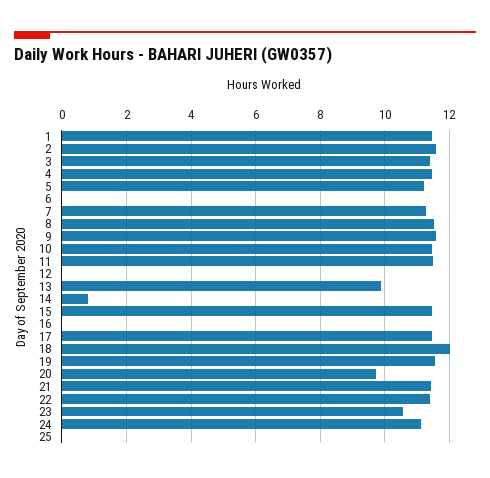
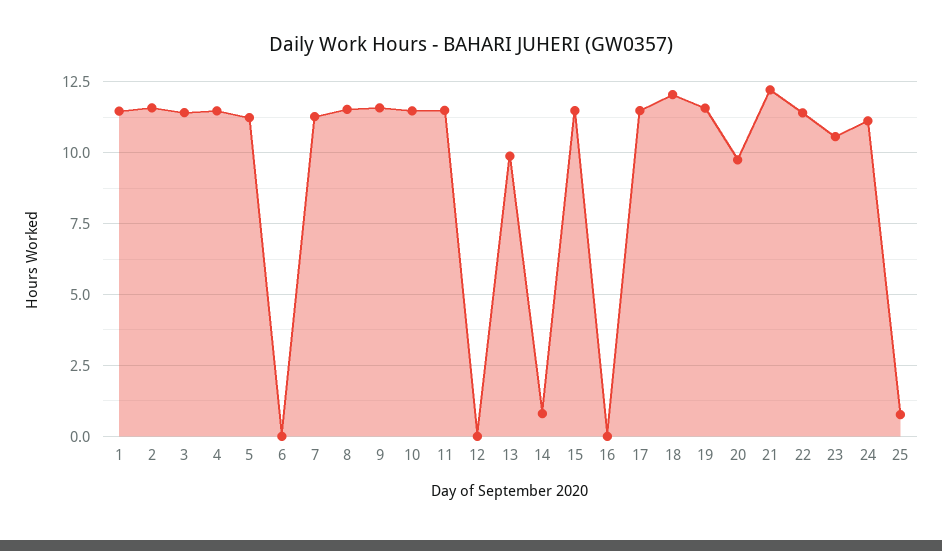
  {
    "1": 11.4,
    "2": 11.6,
    "3": 11.4,
    "4": 11.4,
    "5": 11.2,
    "6": 0,
    "7": 11.2,
    "8": 11.6,
    "9": 11.6,
    "10": 11.4,
    "11": 11.4,
    "12": 0,
    "13": 9.8,
    "14": 0.8,
    "15": 11.4,
    "16": 0,
    "17": 11.4,
    "18": 12,
    "19": 11.6,
    "20": 9.8,
-   "21": 11.4,
+   "21": 12.25,
    "22": 11.4,
    "23": 10.6,
    "24": 11.2,
-   "25": 0
+   "25": 0.75
  }

